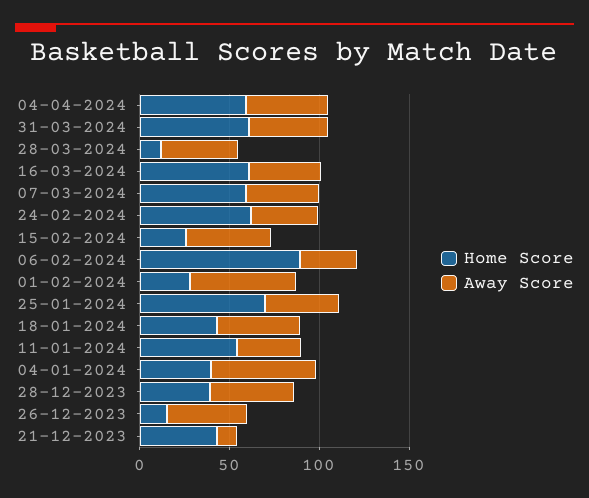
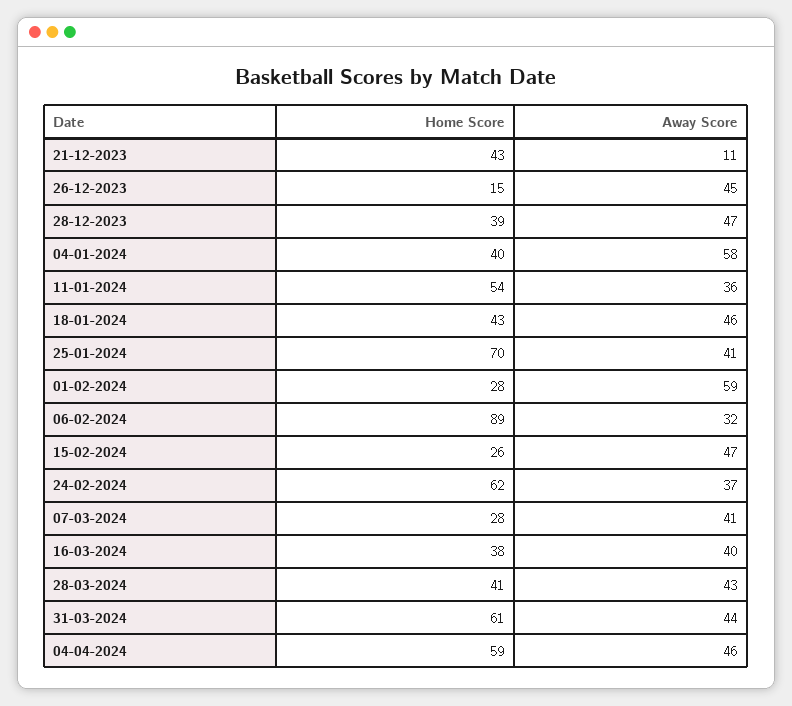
  {
    "Home Score": {
      "04-04-2024": 59,
      "31-03-2024": 61,
-     "28-03-2024": 10,
+     "28-03-2024": 41,
-     "16-03-2024": 60,
+     "16-03-2024": 38,
-     "07-03-2024": 60,
+     "07-03-2024": 28,
      "24-02-2024": 62,
      "15-02-2024": 26,
      "06-02-2024": 89,
      "01-02-2024": 28,
      "25-01-2024": 70,
      "18-01-2024": 43,
      "11-01-2024": 54,
      "04-01-2024": 40,
      "28-12-2023": 39,
      "26-12-2023": 15,
      "21-12-2023": 43
    },
    "Away Score": {
      "04-04-2024": 46,
      "31-03-2024": 44,
      "28-03-2024": 43,
      "16-03-2024": 40,
      "07-03-2024": 41,
      "24-02-2024": 37,
      "15-02-2024": 47,
      "06-02-2024": 32,
      "01-02-2024": 59,
      "25-01-2024": 41,
      "18-01-2024": 46,
      "11-01-2024": 36,
      "04-01-2024": 58,
      "28-12-2023": 47,
      "26-12-2023": 45,
      "21-12-2023": 11
    }
  }

